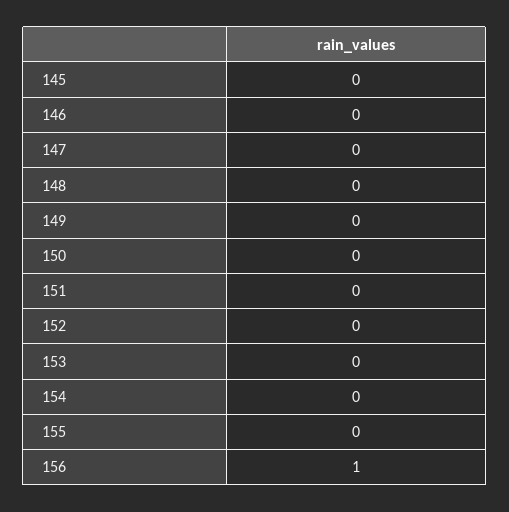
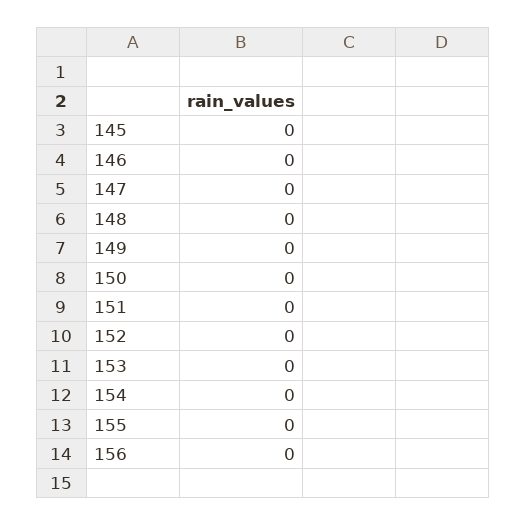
  {
    "145": 0,
    "146": 0,
    "147": 0,
    "148": 0,
    "149": 0,
    "150": 0,
    "151": 0,
    "152": 0,
    "153": 0,
    "154": 0,
    "155": 0,
-   "156": 1
+   "156": 0
  }

